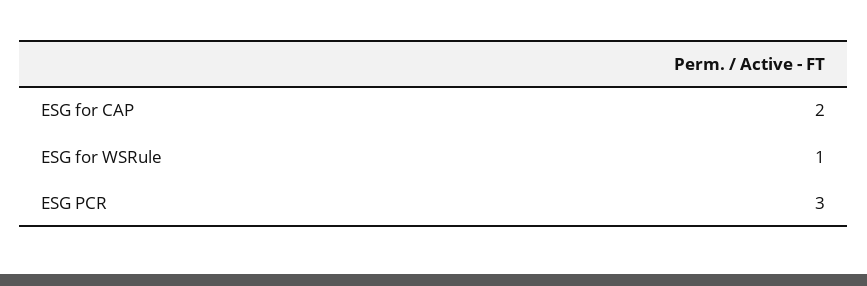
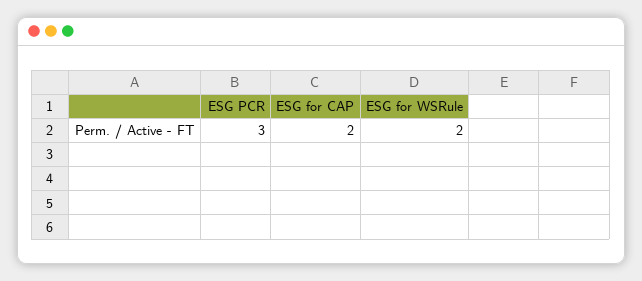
  {
    "ESG for CAP": 2,
-   "ESG for WSRule": 1,
+   "ESG for WSRule": 2,
    "ESG PCR": 3
  }

